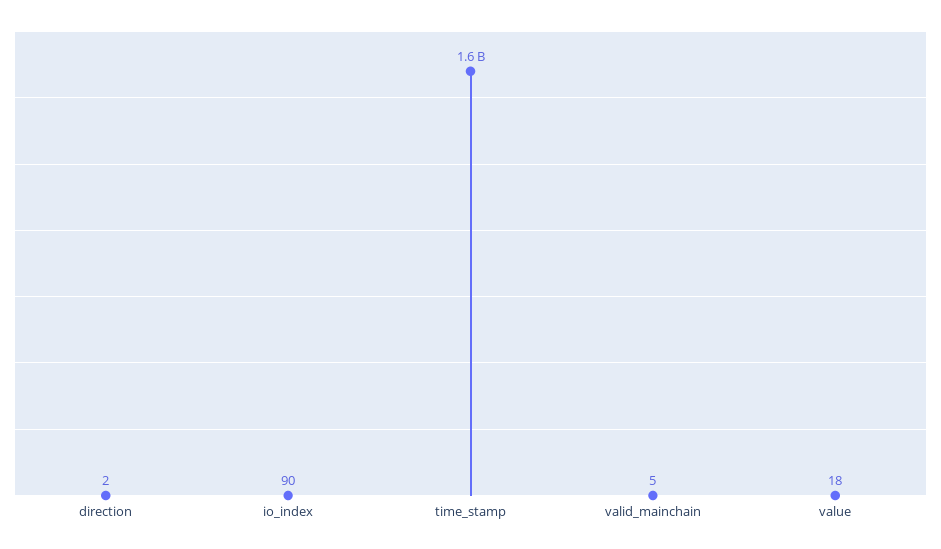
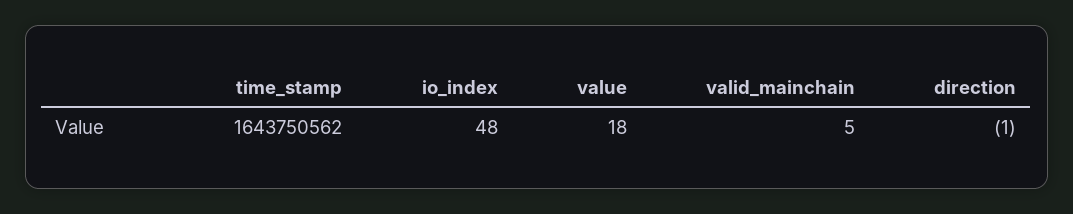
  {
-   "direction": 2,
+   "direction": -1,
-   "io_index": 90,
+   "io_index": 48,
    "time_stamp": 1643750562,
    "valid_mainchain": 5,
    "value": 18
  }

